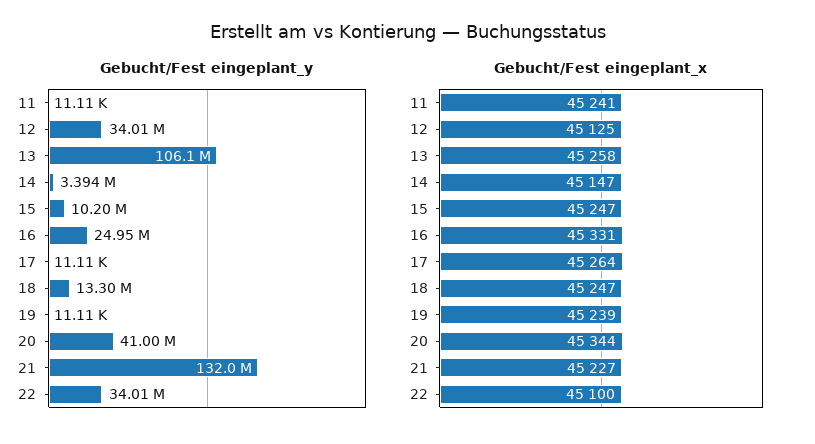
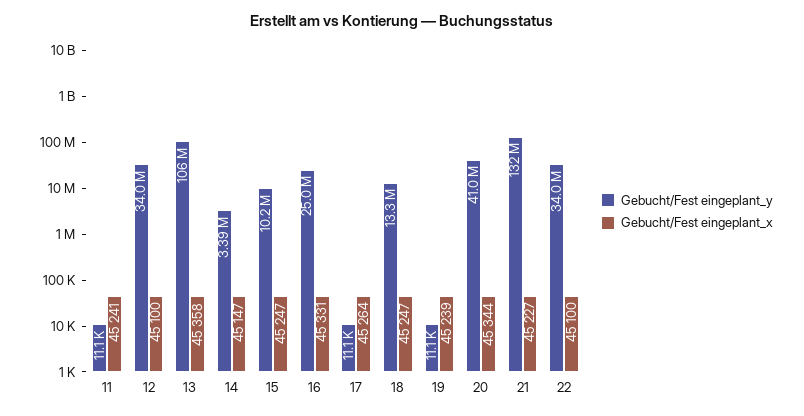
  {
    "Gebucht/Fest eingeplant_y": {
      "11": 11110,
      "12": 34010000,
      "13": 106100000,
      "14": 3394000,
      "15": 10200000,
      "16": 24950000,
      "17": 11110,
      "18": 13300000,
      "19": 11110,
      "20": 41000000,
      "21": 132000000,
      "22": 34010000
    },
    "Gebucht/Fest eingeplant_x": {
      "11": 45241,
-     "12": 45125,
+     "12": 45100,
-     "13": 45258,
+     "13": 45358,
      "14": 45147,
      "15": 45247,
      "16": 45331,
      "17": 45264,
      "18": 45247,
      "19": 45239,
      "20": 45344,
      "21": 45227,
      "22": 45100
    }
  }

